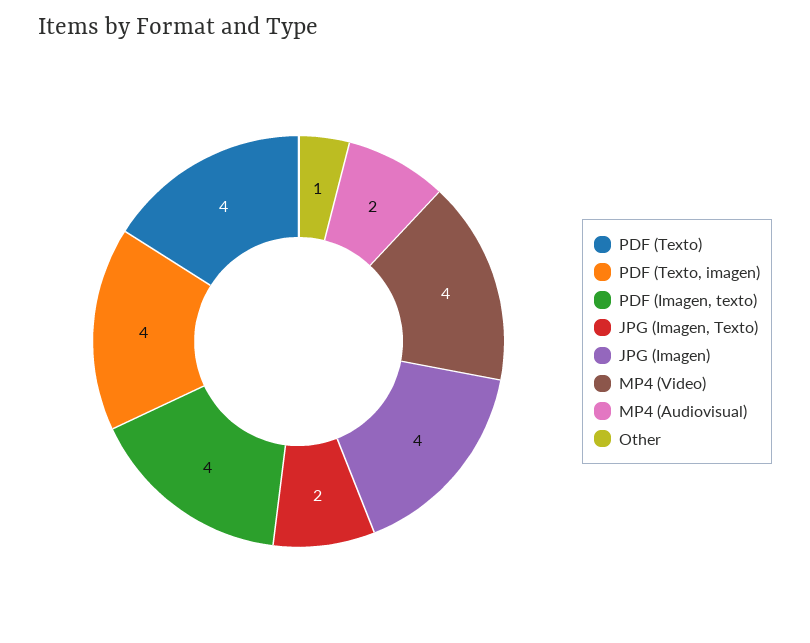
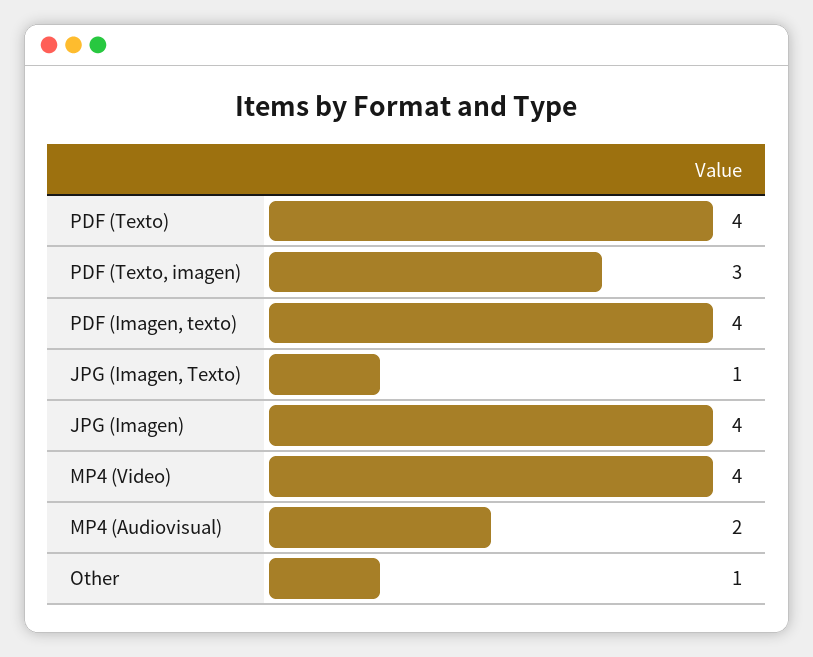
  {
    "PDF (Texto)": 4,
-   "PDF (Texto, imagen)": 4,
+   "PDF (Texto, imagen)": 3,
    "PDF (Imagen, texto)": 4,
-   "JPG (Imagen, Texto)": 2,
+   "JPG (Imagen, Texto)": 1,
    "JPG (Imagen)": 4,
    "MP4 (Video)": 4,
    "MP4 (Audiovisual)": 2,
    "Other": 1
  }

